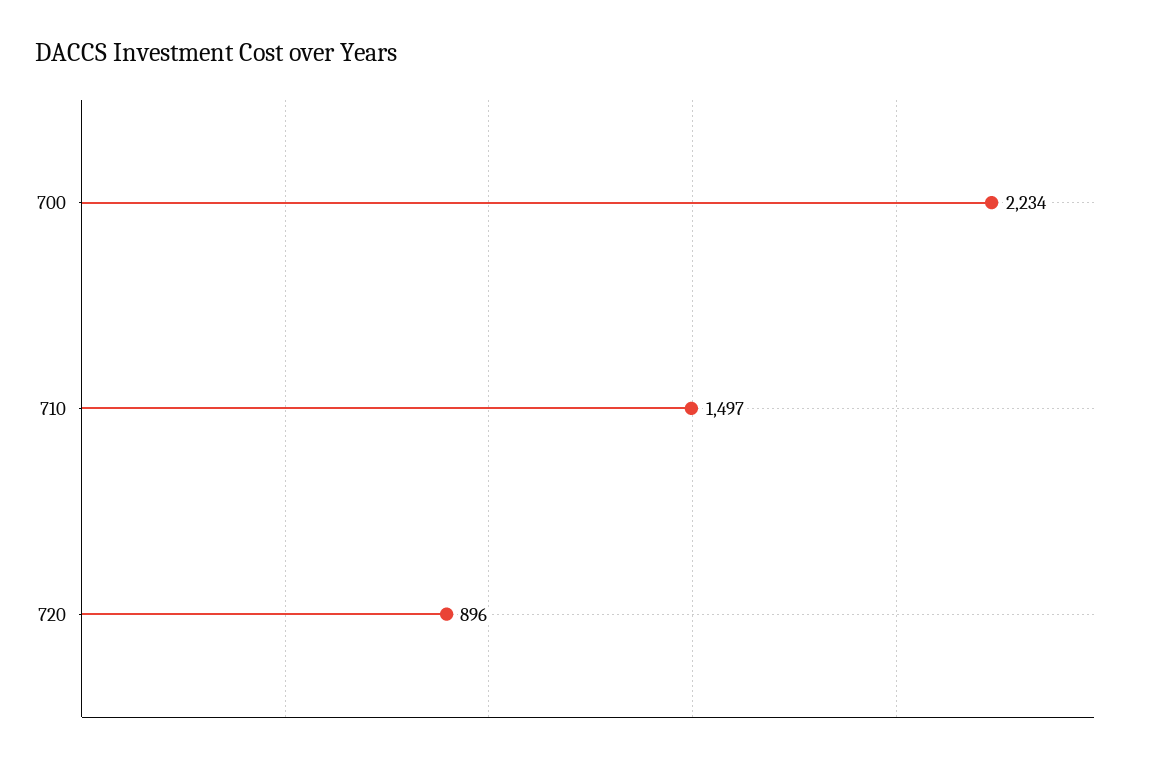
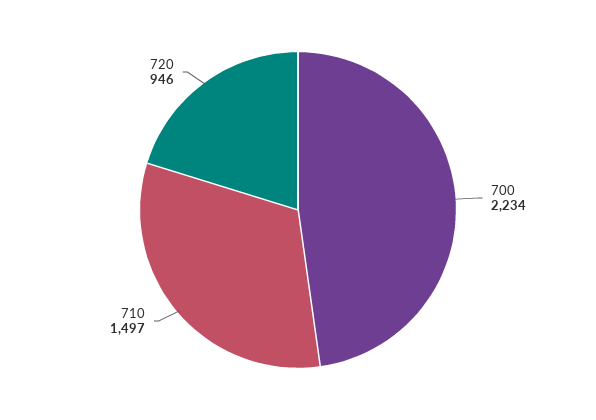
  {
    "700": 2234,
    "710": 1497,
-   "720": 896
+   "720": 946
  }

